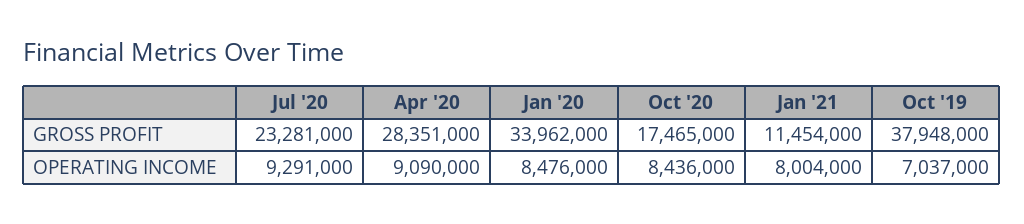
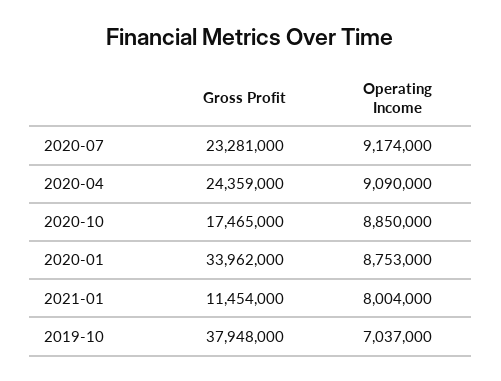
  {
    "Jul '20": {
      "GROSS PROFIT": 23281000,
-     "OPERATING INCOME": 9291000
+     "OPERATING INCOME": 9174000
    },
    "Apr '20": {
-     "GROSS PROFIT": 28351000,
+     "GROSS PROFIT": 24359000,
      "OPERATING INCOME": 9090000
    },
    "Jan '20": {
      "GROSS PROFIT": 33962000,
-     "OPERATING INCOME": 8476000
+     "OPERATING INCOME": 8753000
    },
    "Oct '20": {
      "GROSS PROFIT": 17465000,
-     "OPERATING INCOME": 8436000
+     "OPERATING INCOME": 8850000
    },
    "Jan '21": {
      "GROSS PROFIT": 11454000,
      "OPERATING INCOME": 8004000
    },
    "Oct '19": {
      "GROSS PROFIT": 37948000,
      "OPERATING INCOME": 7037000
    }
  }

